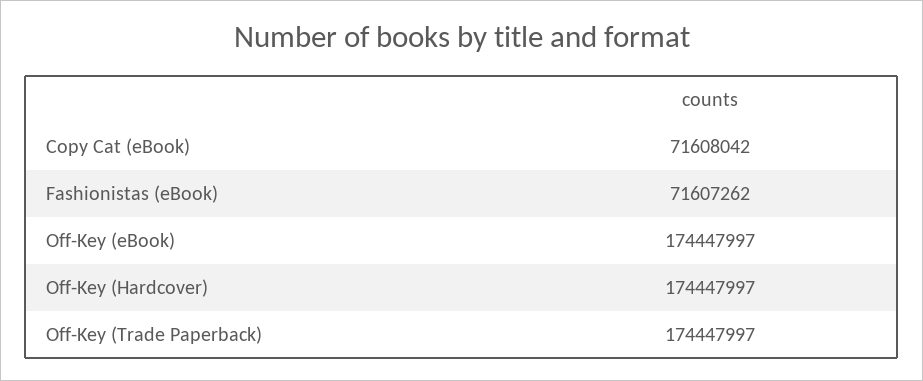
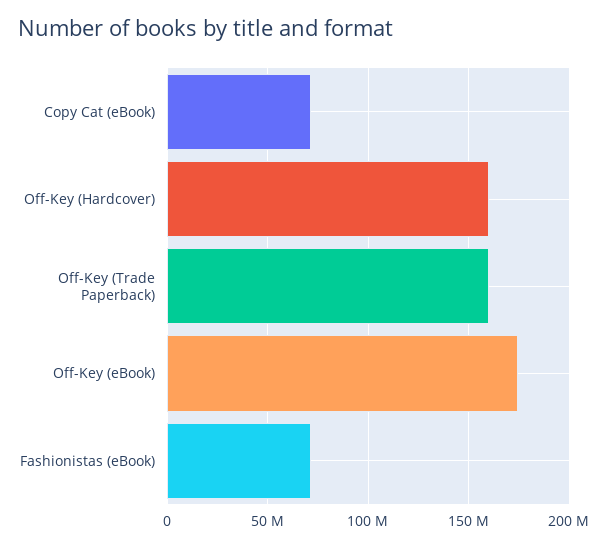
  {
    "Copy Cat (eBook)": 71608042,
    "Fashionistas (eBook)": 71607262,
    "Off-Key (eBook)": 174447997,
-   "Off-Key (Hardcover)": 174447997,
+   "Off-Key (Hardcover)": 160000000,
-   "Off-Key (Trade Paperback)": 174447997
+   "Off-Key (Trade Paperback)": 160000000
  }

